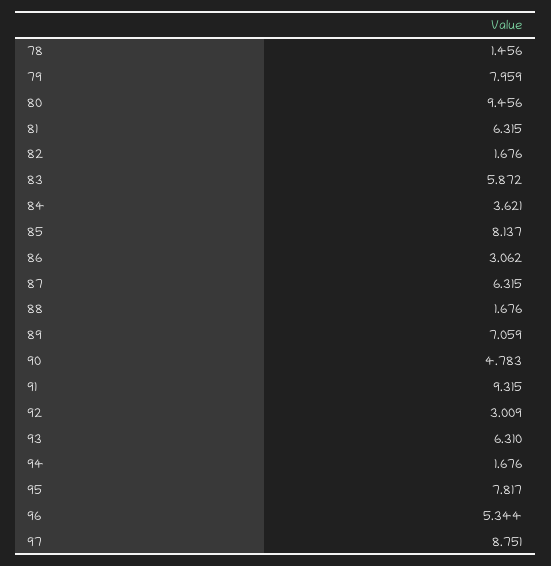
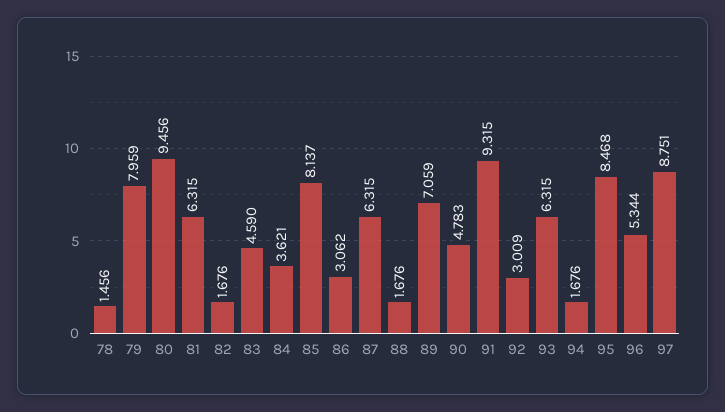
  {
    "78": 1.456,
    "79": 7.959,
    "80": 9.456,
    "81": 6.315,
    "82": 1.676,
-   "83": 5.872,
+   "83": 4.59,
    "84": 3.621,
    "85": 8.137,
    "86": 3.062,
    "87": 6.315,
    "88": 1.676,
    "89": 7.059,
    "90": 4.783,
    "91": 9.315,
    "92": 3.009,
-   "93": 6.31,
+   "93": 6.315,
    "94": 1.676,
-   "95": 7.817,
+   "95": 8.468,
    "96": 5.344,
    "97": 8.751
  }

